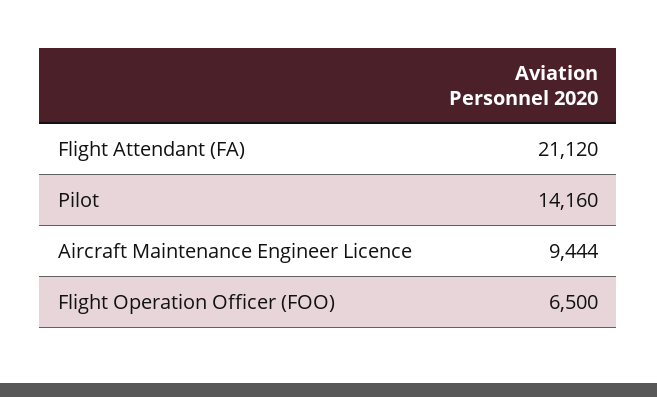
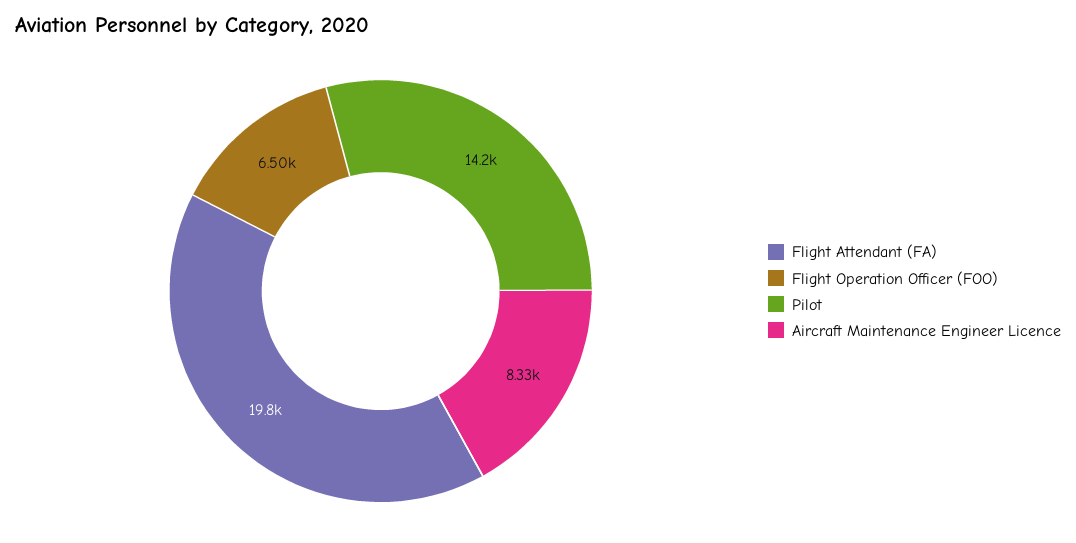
  {
-   "Flight Attendant (FA)": 21120,
+   "Flight Attendant (FA)": 19800,
    "Pilot": 14160,
-   "Aircraft Maintenance Engineer Licence": 9444,
+   "Aircraft Maintenance Engineer Licence": 8330,
    "Flight Operation Officer (FOO)": 6500
  }

